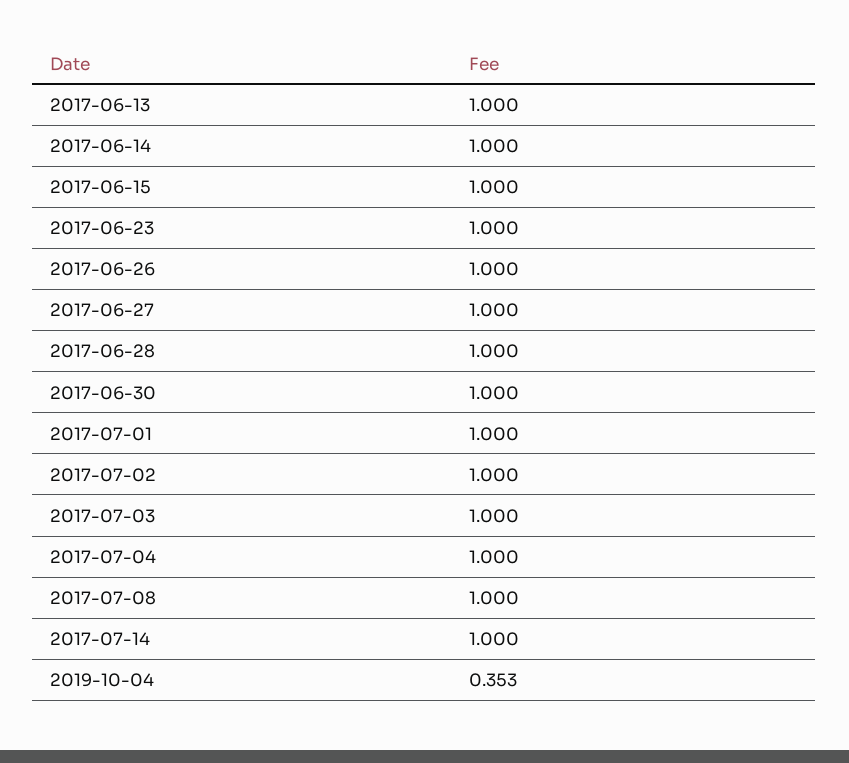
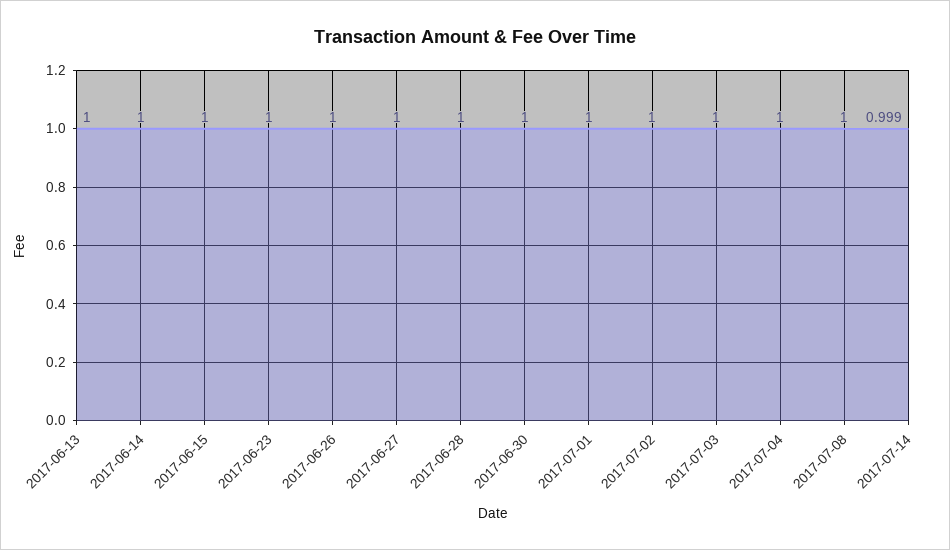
  {
    "2017-06-13": 1,
    "2017-06-14": 1,
    "2017-06-15": 1,
    "2017-06-23": 1,
    "2017-06-26": 1,
    "2017-06-27": 1,
    "2017-06-28": 1,
    "2017-06-30": 1,
    "2017-07-01": 1,
    "2017-07-02": 1,
    "2017-07-03": 1,
    "2017-07-04": 1,
    "2017-07-08": 1,
-   "2017-07-14": 1,
+   "2017-07-14": 0.999
-   "2019-10-04": 0.353
  }

